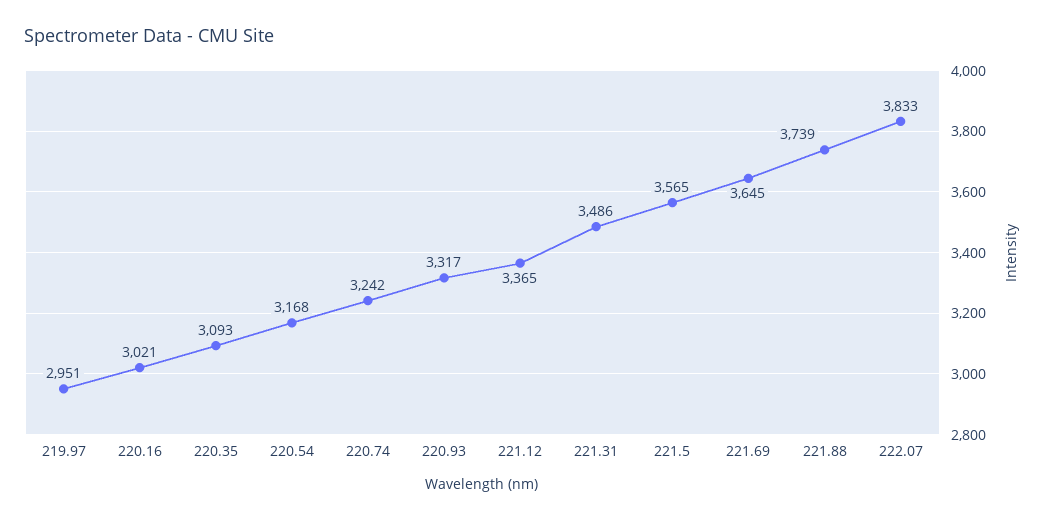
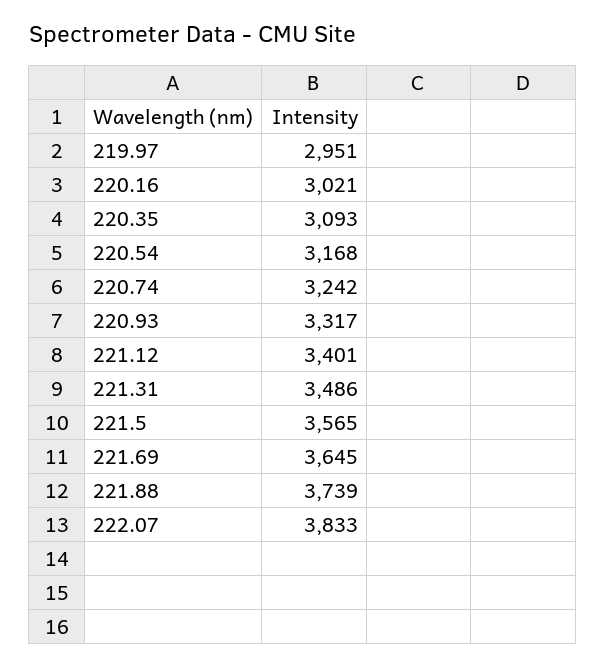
  {
    "219.97": 2951,
    "220.16": 3021,
    "220.35": 3093,
    "220.54": 3168,
    "220.74": 3242,
    "220.93": 3317,
-   "221.12": 3365,
+   "221.12": 3401,
    "221.31": 3486,
    "221.5": 3565,
    "221.69": 3645,
    "221.88": 3739,
    "222.07": 3833
  }

